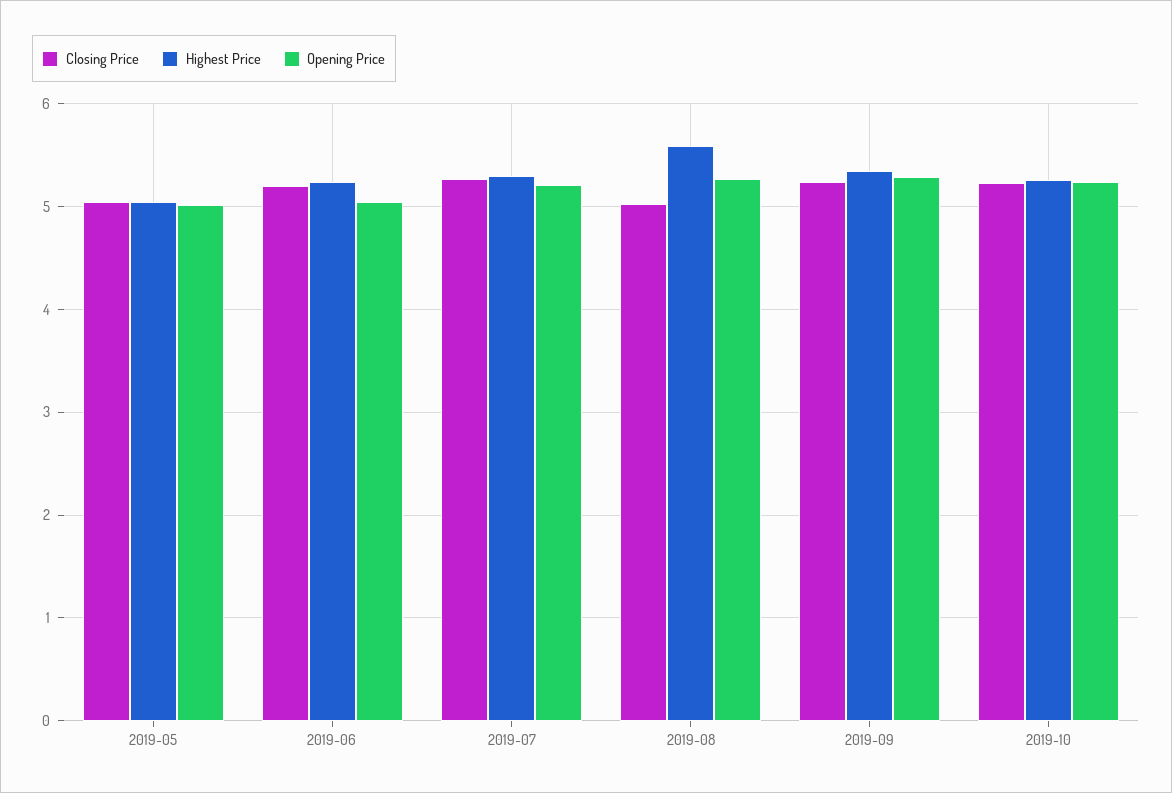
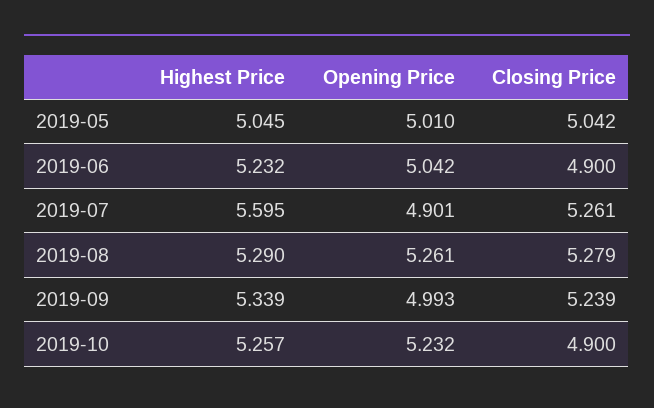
  {
    "Closing Price": {
      "2019-05": 5.042,
-     "2019-06": 5.2,
+     "2019-06": 4.9,
      "2019-07": 5.261,
-     "2019-08": 5,
+     "2019-08": 5.279,
      "2019-09": 5.239,
-     "2019-10": 5.2
+     "2019-10": 4.9
    },
    "Highest Price": {
      "2019-05": 5.045,
      "2019-06": 5.232,
-     "2019-07": 5.3,
+     "2019-07": 5.595,
-     "2019-08": 5.6,
+     "2019-08": 5.29,
      "2019-09": 5.339,
      "2019-10": 5.257
    },
    "Opening Price": {
      "2019-05": 5.01,
      "2019-06": 5.042,
-     "2019-07": 5.2,
+     "2019-07": 4.901,
      "2019-08": 5.261,
-     "2019-09": 5.3,
+     "2019-09": 4.993,
      "2019-10": 5.232
    }
  }

